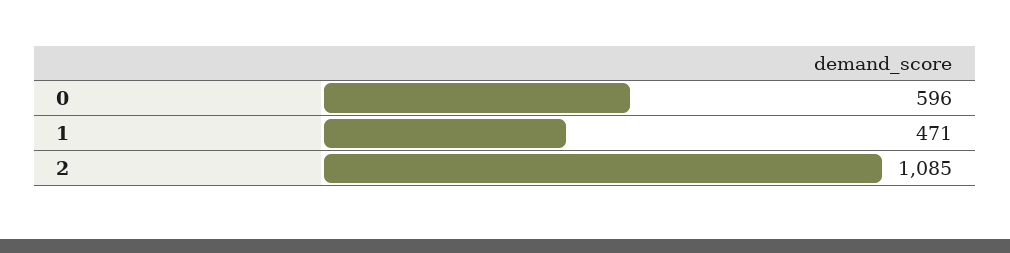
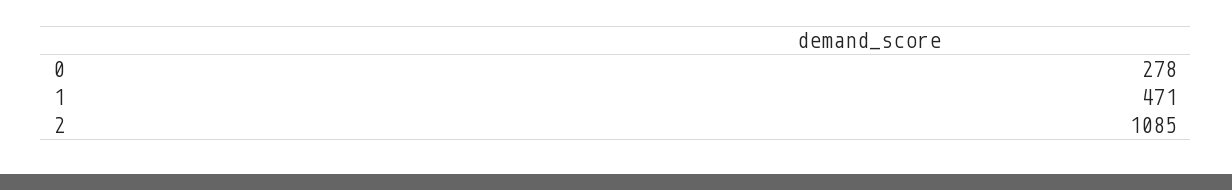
  {
-   "0": 596,
+   "0": 278,
    "1": 471,
    "2": 1085
  }

